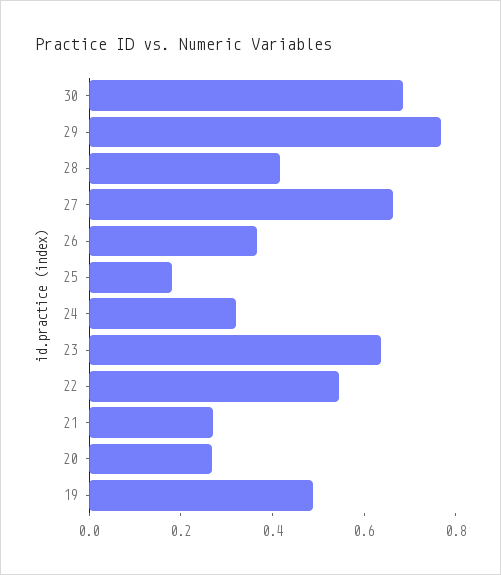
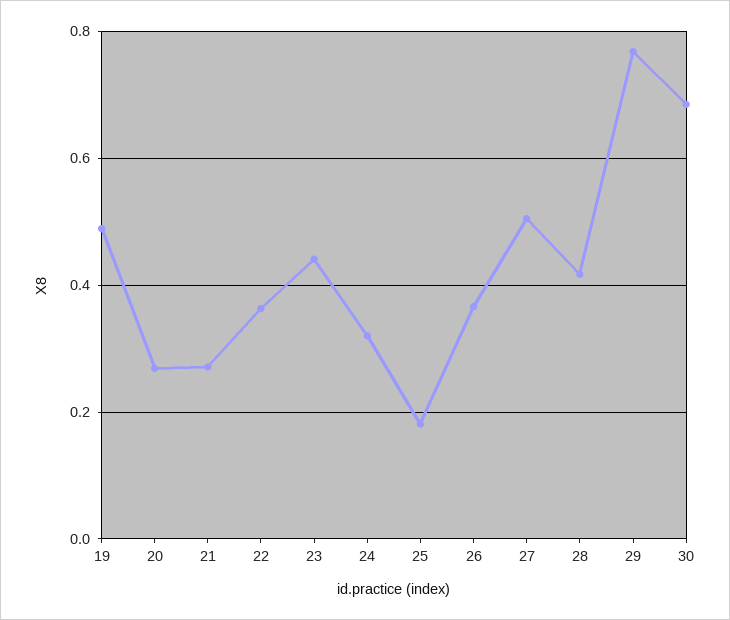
  {
    "30": 0.68,
    "29": 0.76,
    "28": 0.42,
-   "27": 0.65,
+   "27": 0.5,
    "26": 0.36,
    "25": 0.18,
    "24": 0.32,
-   "23": 0.65,
+   "23": 0.44,
-   "22": 0.55,
+   "22": 0.36,
    "21": 0.28,
    "20": 0.26,
    "19": 0.48
  }

